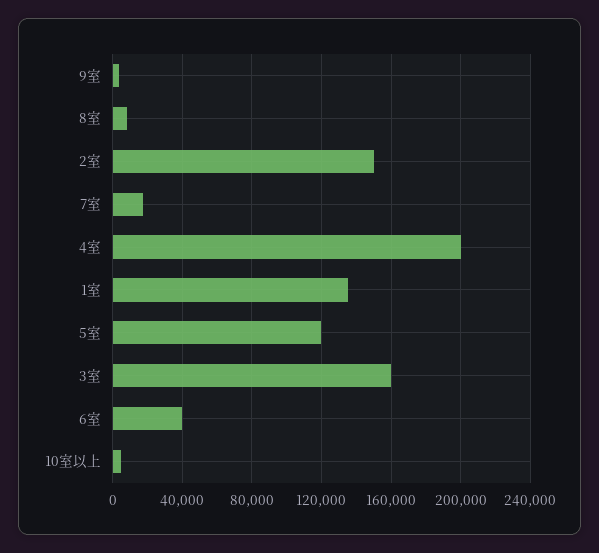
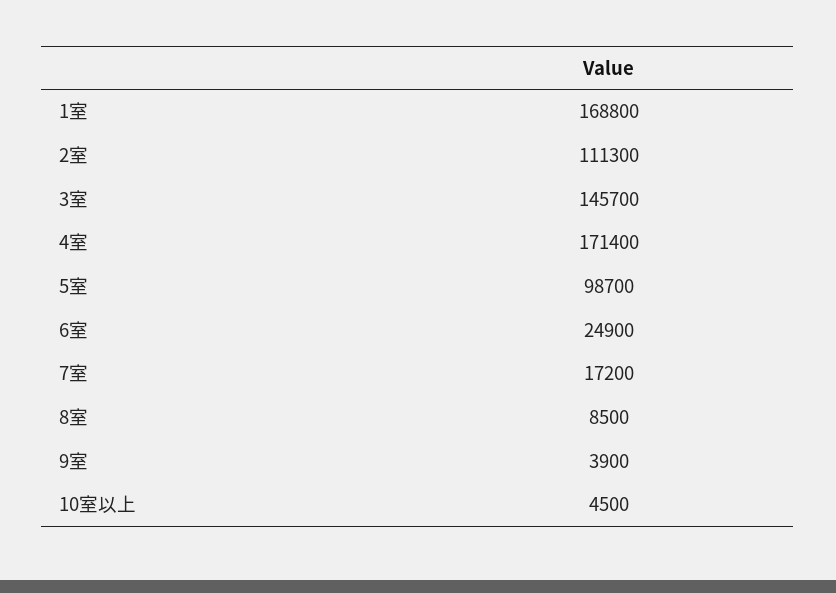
  {
    "9室": 3900,
    "8室": 8500,
-   "2室": 150000,
+   "2室": 111300,
    "7室": 17200,
-   "4室": 200000,
+   "4室": 171400,
-   "1室": 135000,
+   "1室": 168800,
-   "5室": 120000,
+   "5室": 98700,
-   "3室": 160000,
+   "3室": 145700,
-   "6室": 40000,
+   "6室": 24900,
    "10室以上": 4500
  }

